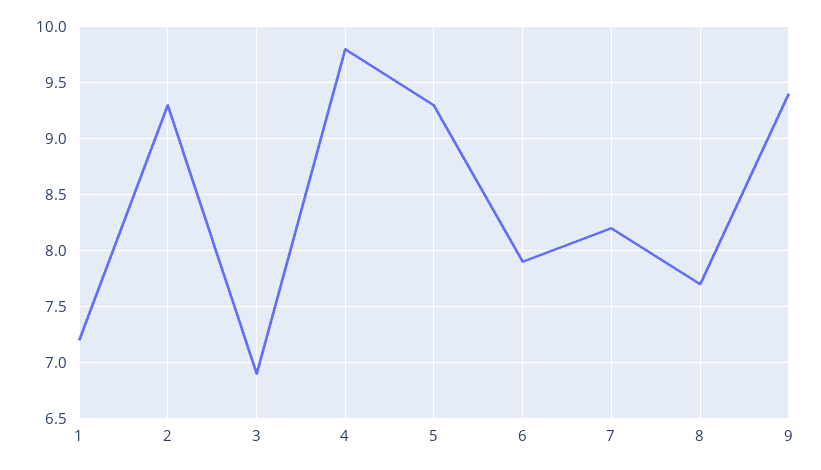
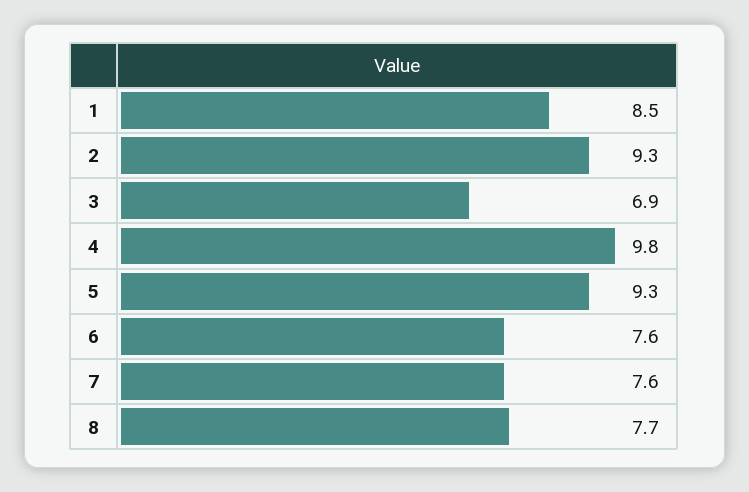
  {
-   "1": 7.2,
+   "1": 8.5,
    "2": 9.3,
    "3": 6.9,
    "4": 9.8,
    "5": 9.3,
-   "6": 7.9,
+   "6": 7.6,
-   "7": 8.2,
+   "7": 7.6,
-   "8": 7.7,
+   "8": 7.7
-   "9": 9.4
  }

